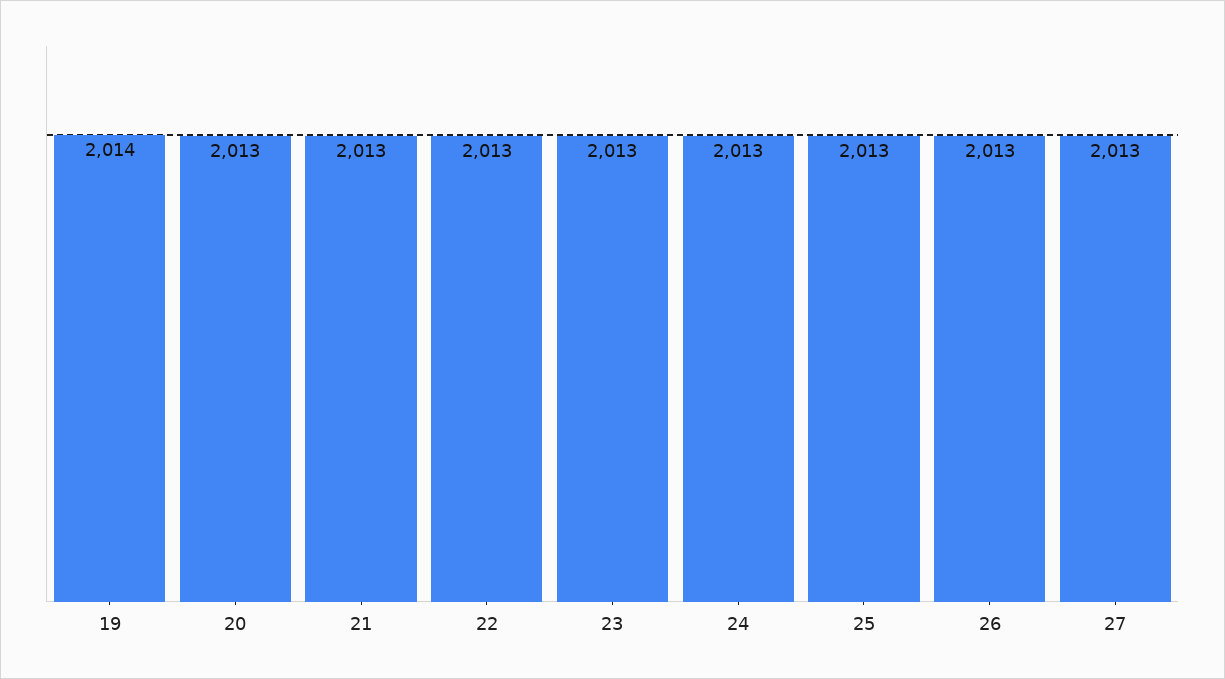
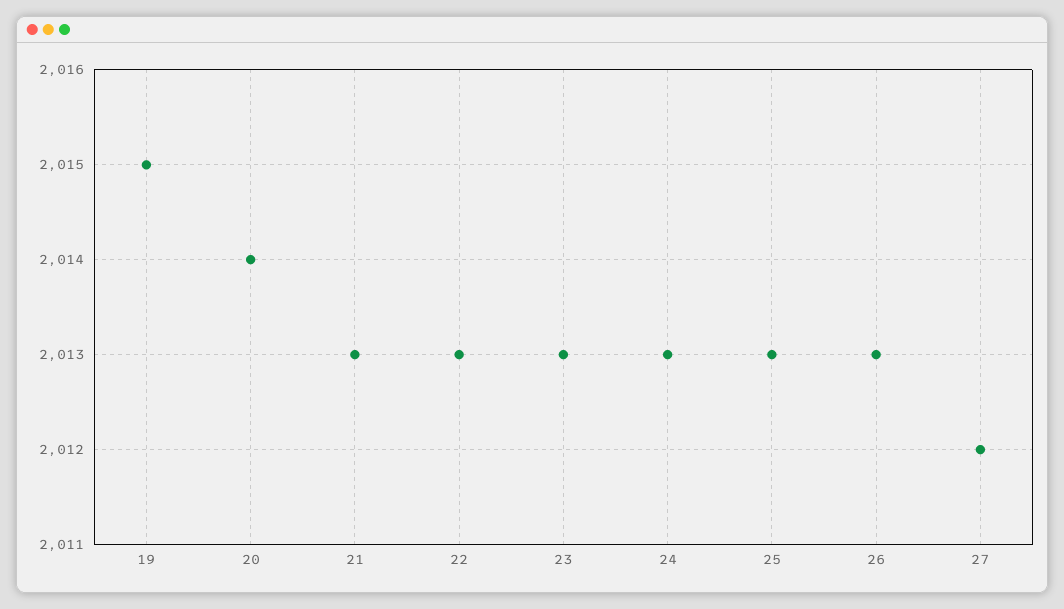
  {
-   "19": 2014,
+   "19": 2015,
-   "20": 2013,
+   "20": 2014,
    "21": 2013,
    "22": 2013,
    "23": 2013,
    "24": 2013,
    "25": 2013,
    "26": 2013,
-   "27": 2013
+   "27": 2012
  }

